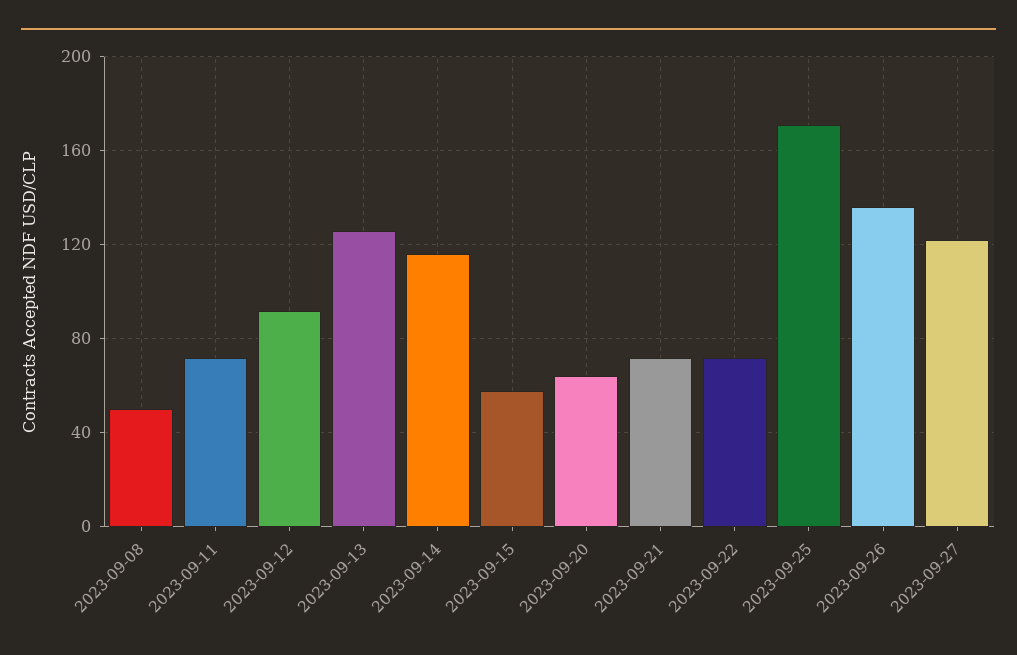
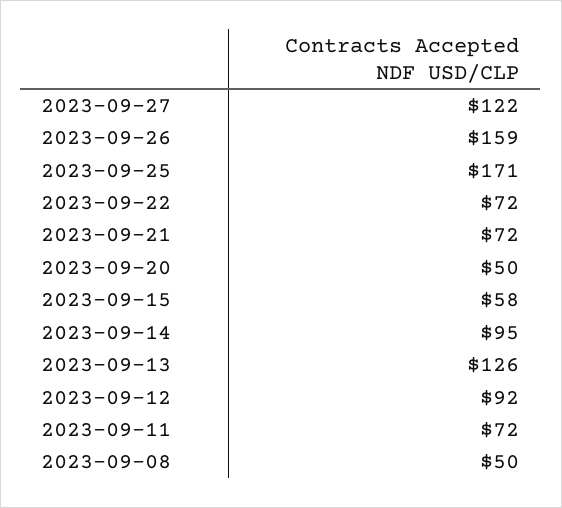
  {
    "2023-09-08": 50,
    "2023-09-11": 72,
    "2023-09-12": 92,
    "2023-09-13": 126,
-   "2023-09-14": 115,
+   "2023-09-14": 95,
    "2023-09-15": 58,
-   "2023-09-20": 65,
+   "2023-09-20": 50,
    "2023-09-21": 72,
    "2023-09-22": 72,
    "2023-09-25": 171,
-   "2023-09-26": 135,
+   "2023-09-26": 159,
    "2023-09-27": 122
  }

